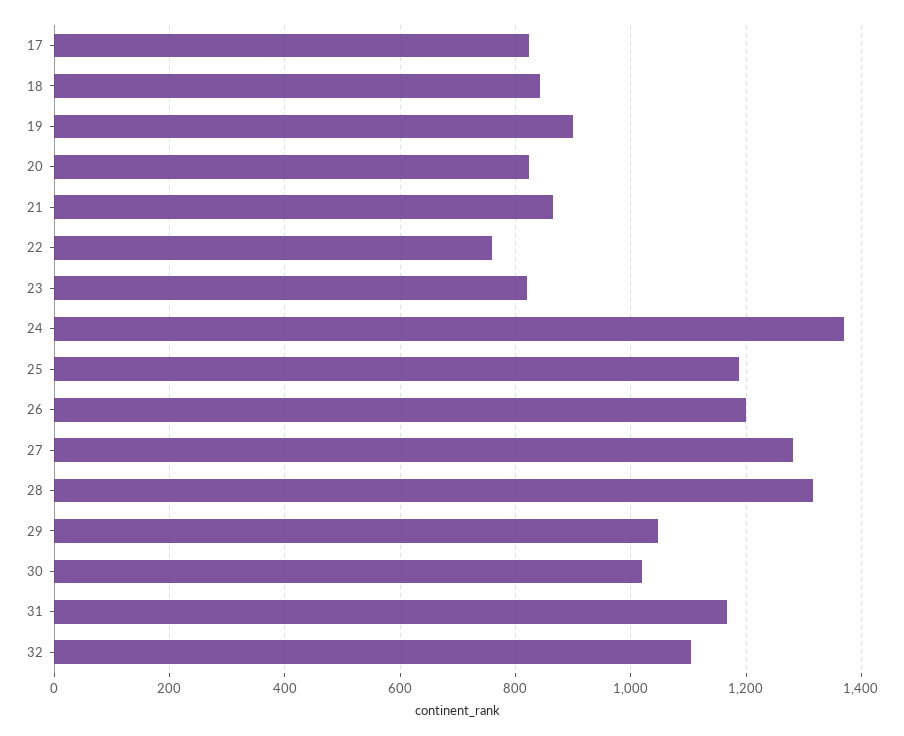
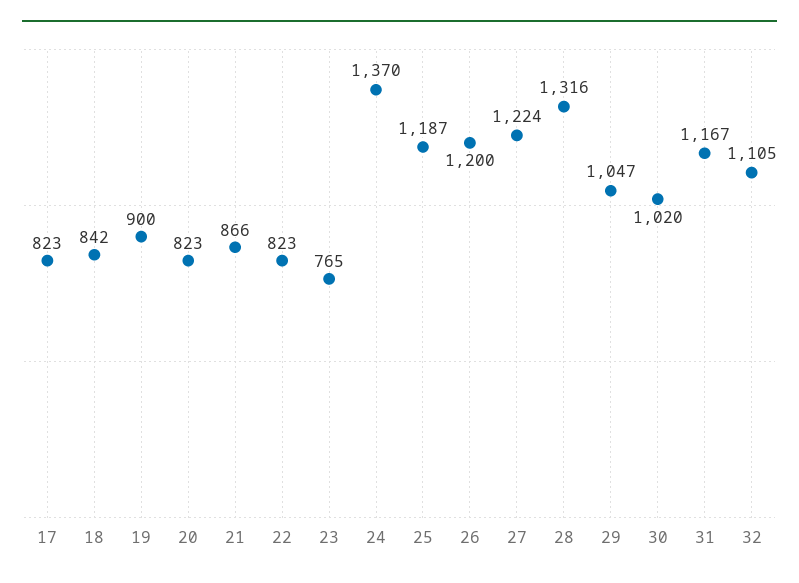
  {
    "17": 823,
    "18": 842,
    "19": 900,
    "20": 823,
    "21": 866,
-   "22": 760,
+   "22": 823,
-   "23": 820,
+   "23": 765,
    "24": 1370,
    "25": 1187,
    "26": 1200,
-   "27": 1280,
+   "27": 1224,
    "28": 1316,
    "29": 1047,
    "30": 1020,
    "31": 1167,
    "32": 1105
  }

